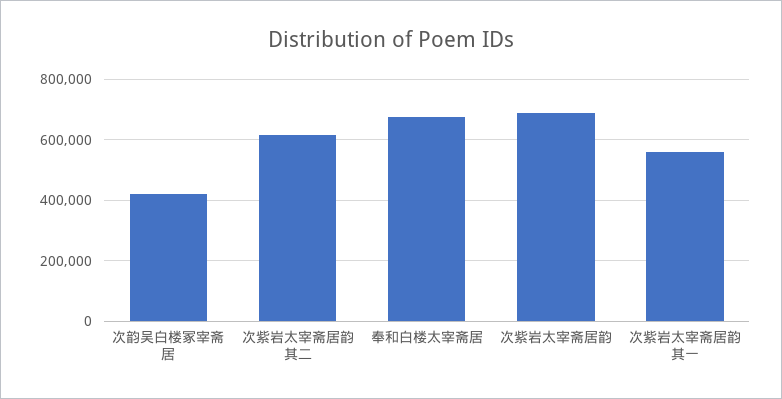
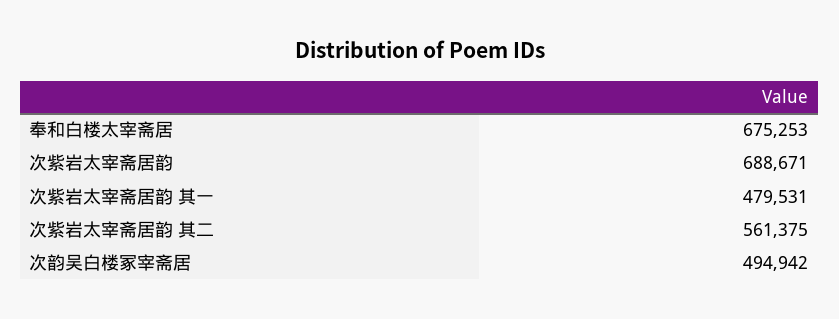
  {
-   "次韵吴白楼冢宰斋居": 420000,
+   "次韵吴白楼冢宰斋居": 494942,
-   "次紫岩太宰斋居韵 其二": 620000,
+   "次紫岩太宰斋居韵 其二": 561375,
    "奉和白楼太宰斋居": 675253,
    "次紫岩太宰斋居韵": 688671,
-   "次紫岩太宰斋居韵 其一": 560000
+   "次紫岩太宰斋居韵 其一": 479531
  }

